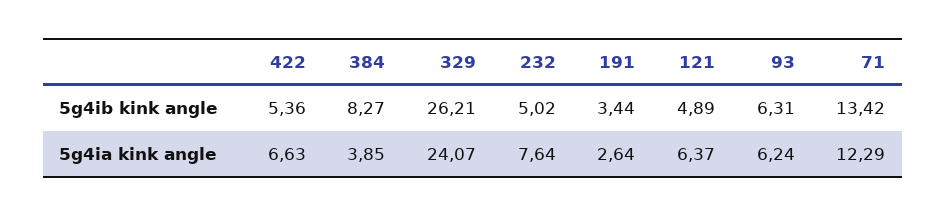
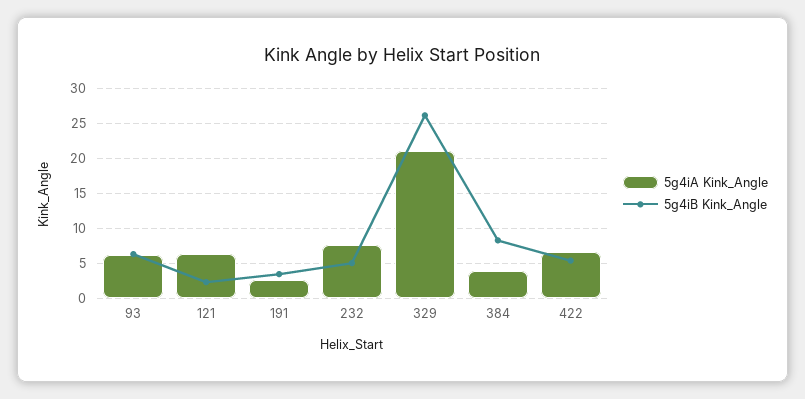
  {
    "5g4ib kink angle": {
      "422": 5.36,
      "384": 8.27,
      "329": 26.21,
      "232": 5.02,
      "191": 3.44,
-     "121": 4.89,
+     "121": 2,
-     "93": 6.31,
+     "93": 6.31
-     "71": 13.42
    },
    "5g4ia kink angle": {
      "422": 6.63,
      "384": 3.85,
-     "329": 24.07,
+     "329": 21,
      "232": 7.64,
      "191": 2.64,
      "121": 6.37,
-     "93": 6.24,
+     "93": 6.24
-     "71": 12.29
    }
  }

